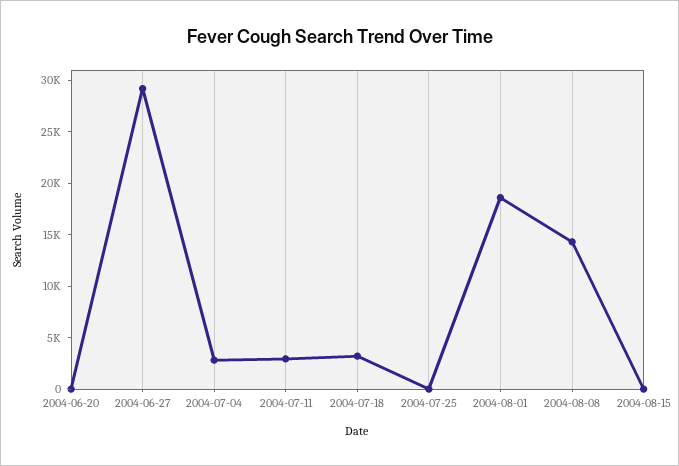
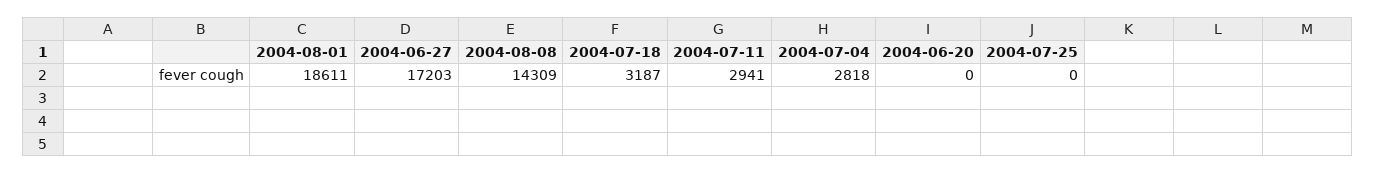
  {
    "2004-06-20": 0,
-   "2004-06-27": 29000,
+   "2004-06-27": 17203,
    "2004-07-04": 2818,
    "2004-07-11": 2941,
    "2004-07-18": 3187,
    "2004-07-25": 0,
    "2004-08-01": 18611,
-   "2004-08-08": 14309,
+   "2004-08-08": 14309
-   "2004-08-15": 0
  }

